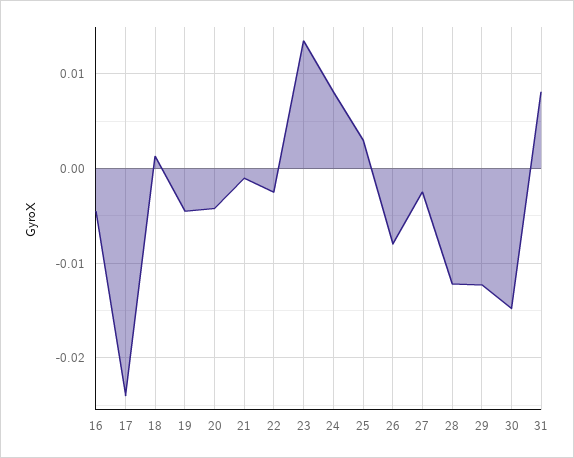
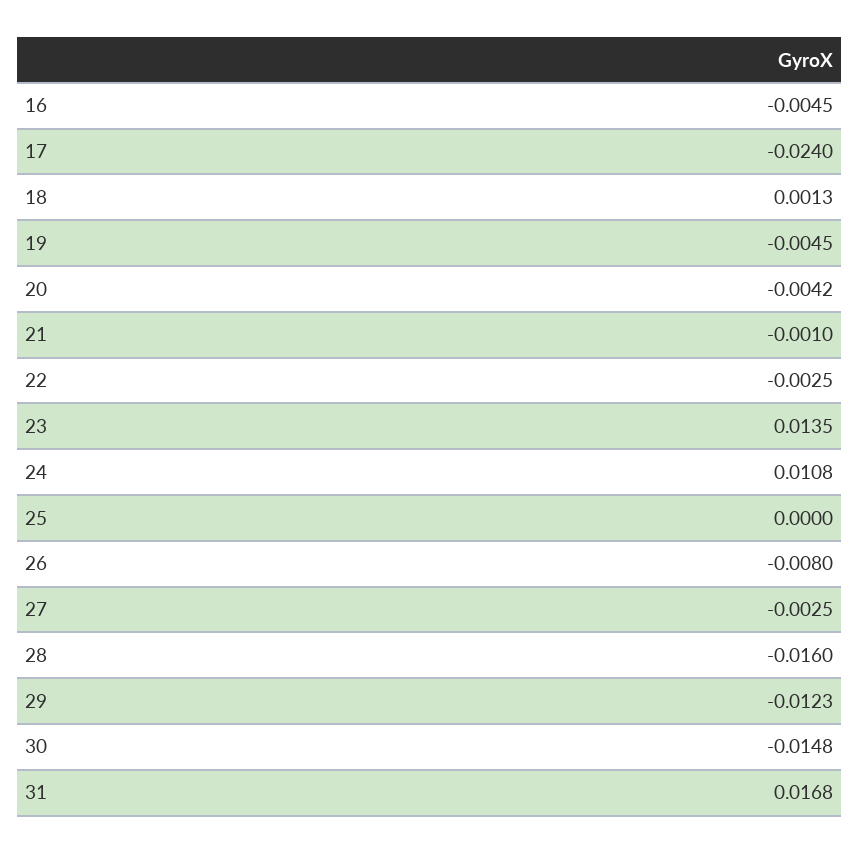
  {
    "16": -0.0045,
    "17": -0.024,
    "18": 0.0013,
    "19": -0.0045,
    "20": -0.0042,
    "21": -0.001,
    "22": -0.0025,
    "23": 0.0135,
-   "24": 0.008,
+   "24": 0.0108,
-   "25": 0.003,
+   "25": 0,
    "26": -0.008,
    "27": -0.0025,
-   "28": -0.012,
+   "28": -0.016,
    "29": -0.0123,
    "30": -0.0148,
-   "31": 0.008
+   "31": 0.0168
  }

